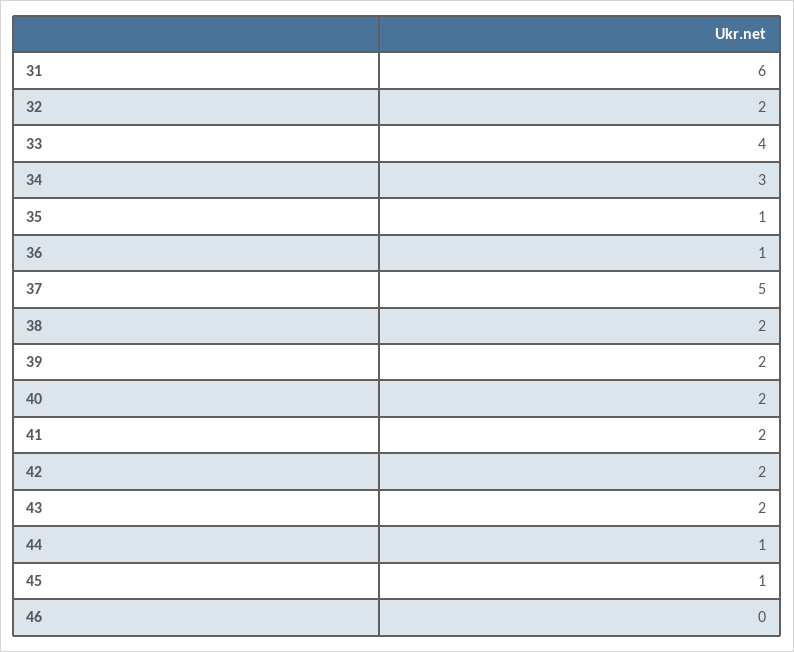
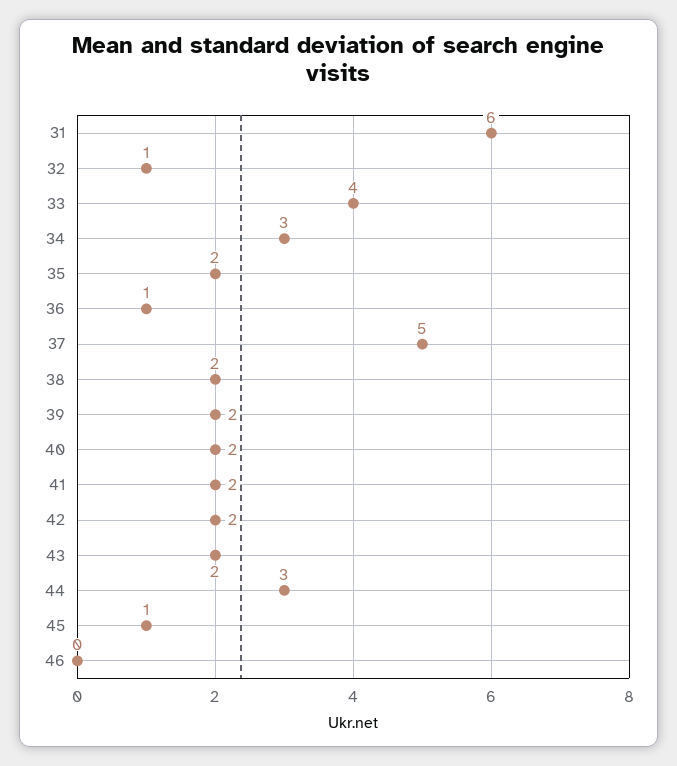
  {
    "31": 6,
-   "32": 2,
+   "32": 1,
    "33": 4,
    "34": 3,
-   "35": 1,
+   "35": 2,
    "36": 1,
    "37": 5,
    "38": 2,
    "39": 2,
    "40": 2,
    "41": 2,
    "42": 2,
    "43": 2,
-   "44": 1,
+   "44": 3,
    "45": 1,
    "46": 0
  }

